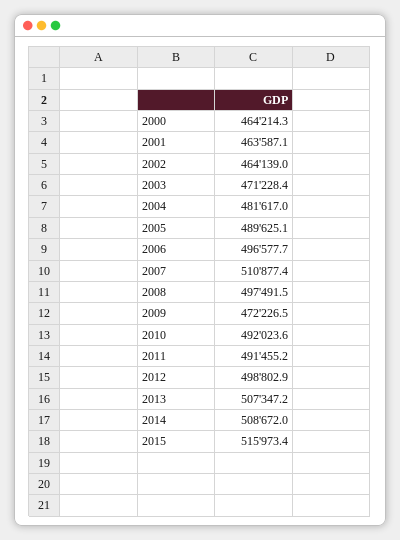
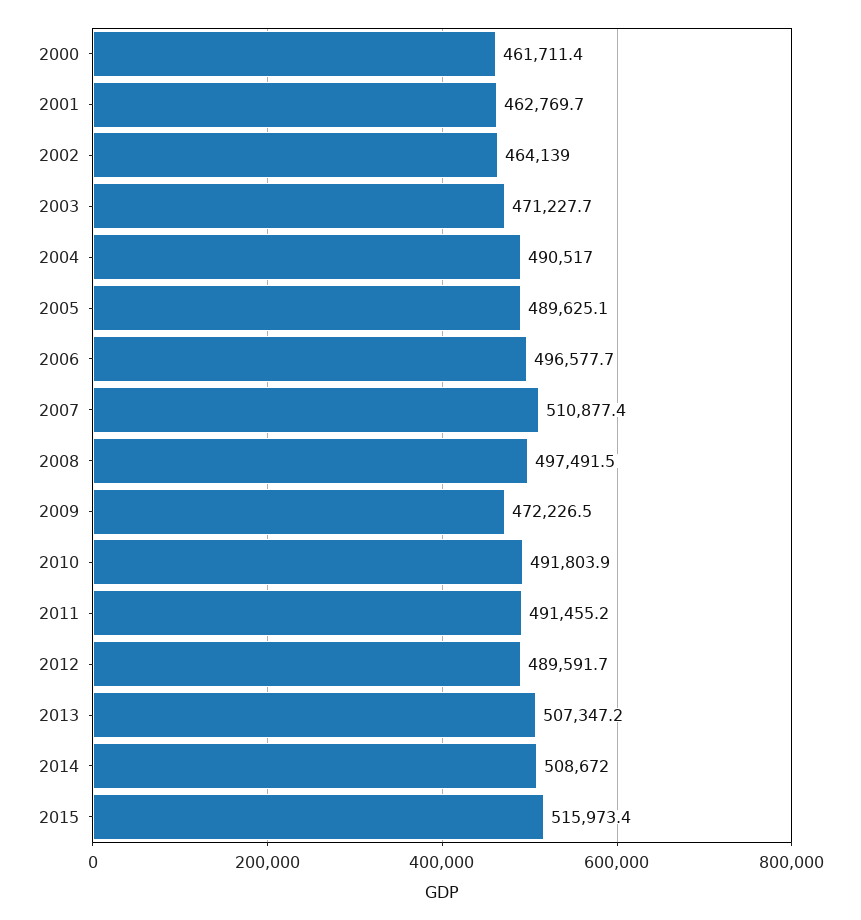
  {
-   "2000": 464214.3,
+   "2000": 461711.4,
-   "2001": 463587.1,
+   "2001": 462769.7,
    "2002": 464139,
-   "2003": 471228.4,
+   "2003": 471227.7,
-   "2004": 481617,
+   "2004": 490517,
    "2005": 489625.1,
    "2006": 496577.7,
    "2007": 510877.4,
    "2008": 497491.5,
    "2009": 472226.5,
-   "2010": 492023.6,
+   "2010": 491803.9,
    "2011": 491455.2,
-   "2012": 498802.9,
+   "2012": 489591.7,
    "2013": 507347.2,
    "2014": 508672,
    "2015": 515973.4
  }

